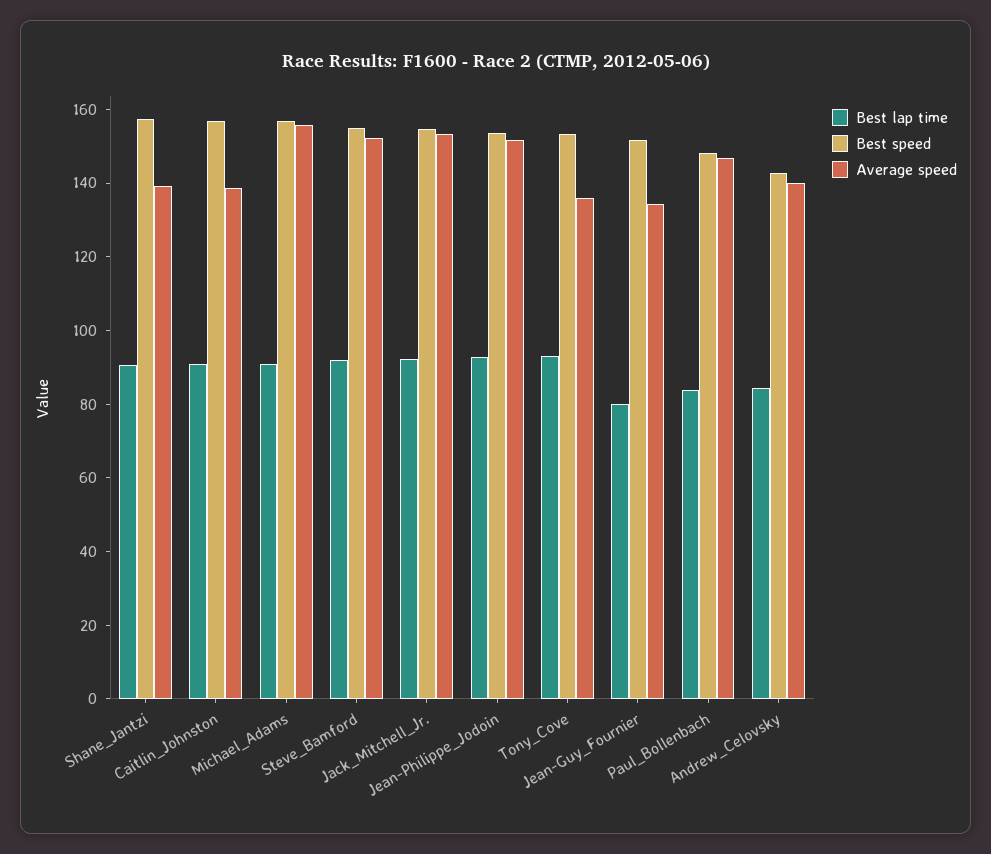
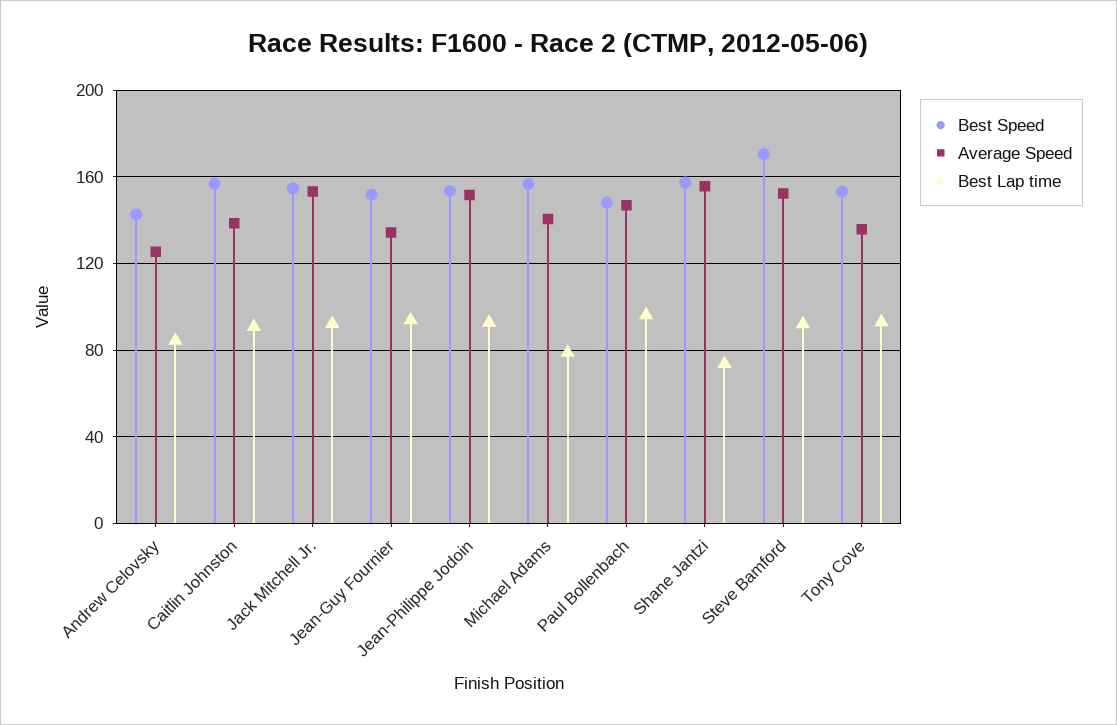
  {
    "Best lap time": {
-     "Shane_Jantzi": 90,
+     "Shane_Jantzi": 75,
      "Caitlin_Johnston": 90,
-     "Michael_Adams": 90,
+     "Michael_Adams": 80,
      "Steve_Bamford": 90,
      "Jack_Mitchell_Jr.": 90,
      "Jean-Philippe_Jodoin": 95,
      "Tony_Cove": 95,
-     "Jean-Guy_Fournier": 80,
+     "Jean-Guy_Fournier": 95,
-     "Paul_Bollenbach": 85,
+     "Paul_Bollenbach": 95,
      "Andrew_Celovsky": 85
    },
    "Best speed": {
      "Shane_Jantzi": 155,
      "Caitlin_Johnston": 155,
      "Michael_Adams": 155,
-     "Steve_Bamford": 155,
+     "Steve_Bamford": 170,
      "Jack_Mitchell_Jr.": 155,
      "Jean-Philippe_Jodoin": 155,
      "Tony_Cove": 155,
      "Jean-Guy_Fournier": 150,
      "Paul_Bollenbach": 150,
      "Andrew_Celovsky": 145
    },
    "Average speed": {
-     "Shane_Jantzi": 140,
+     "Shane_Jantzi": 155,
      "Caitlin_Johnston": 140,
-     "Michael_Adams": 155,
+     "Michael_Adams": 140,
      "Steve_Bamford": 150,
      "Jack_Mitchell_Jr.": 155,
      "Jean-Philippe_Jodoin": 150,
      "Tony_Cove": 135,
      "Jean-Guy_Fournier": 135,
      "Paul_Bollenbach": 145,
-     "Andrew_Celovsky": 140
+     "Andrew_Celovsky": 125
    }
  }

